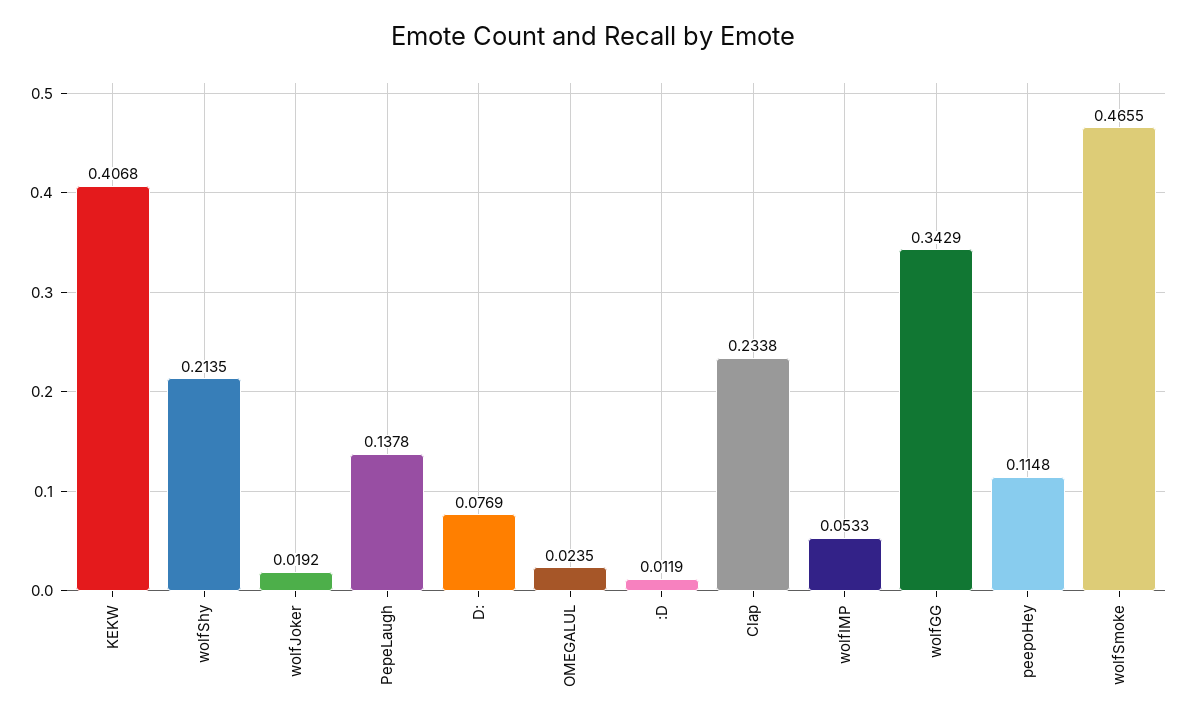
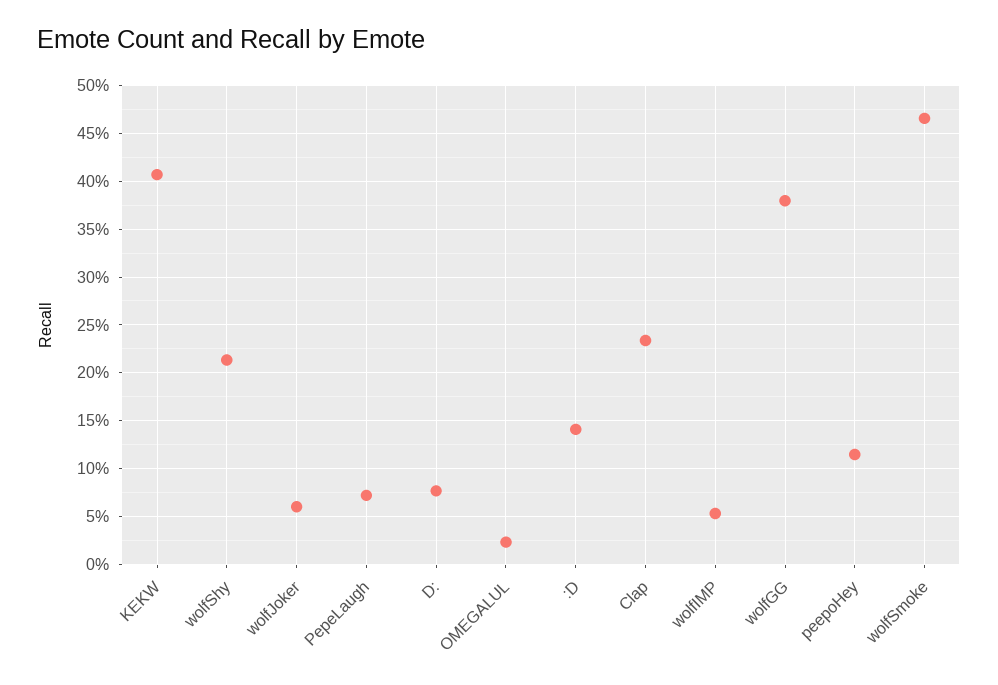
  {
    "KEKW": 0.4068,
    "wolfShy": 0.2135,
-   "wolfJoker": 0.0192,
+   "wolfJoker": 0.06,
-   "PepeLaugh": 0.1378,
+   "PepeLaugh": 0.07,
    "D:": 0.0769,
    "OMEGALUL": 0.0235,
-   ":D": 0.0119,
+   ":D": 0.14,
    "Clap": 0.2338,
    "wolfIMP": 0.0533,
-   "wolfGG": 0.3429,
+   "wolfGG": 0.38,
    "peepoHey": 0.1148,
    "wolfSmoke": 0.4655
  }

